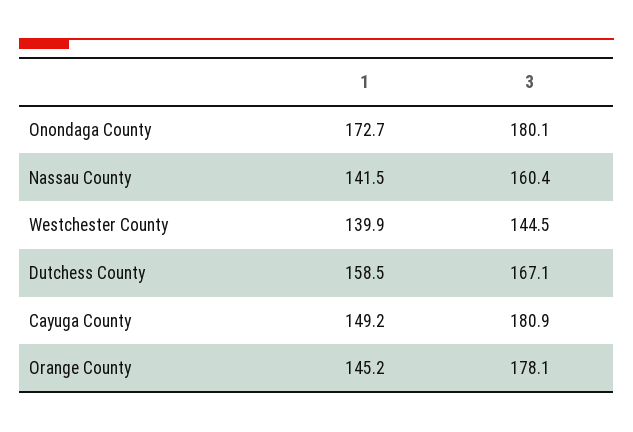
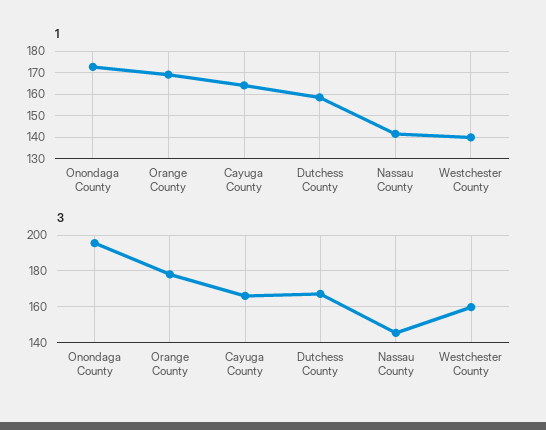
  {
    "1": {
      "Onondaga County": 172.7,
      "Nassau County": 141.5,
      "Westchester County": 139.9,
      "Dutchess County": 158.5,
-     "Cayuga County": 149.2,
+     "Cayuga County": 165,
-     "Orange County": 145.2
+     "Orange County": 170
    },
    "3": {
-     "Onondaga County": 180.1,
+     "Onondaga County": 195,
-     "Nassau County": 160.4,
+     "Nassau County": 145,
-     "Westchester County": 144.5,
+     "Westchester County": 160,
      "Dutchess County": 167.1,
-     "Cayuga County": 180.9,
+     "Cayuga County": 165,
      "Orange County": 178.1
    }
  }

